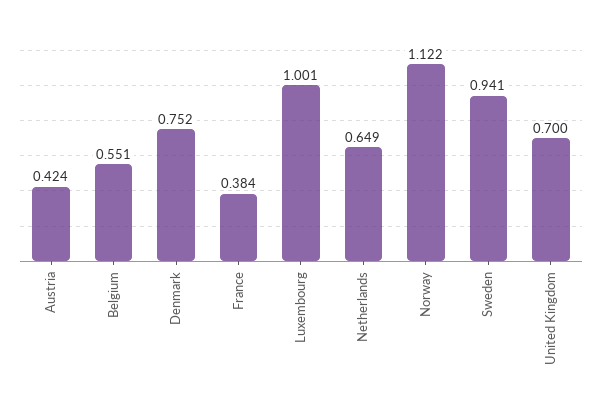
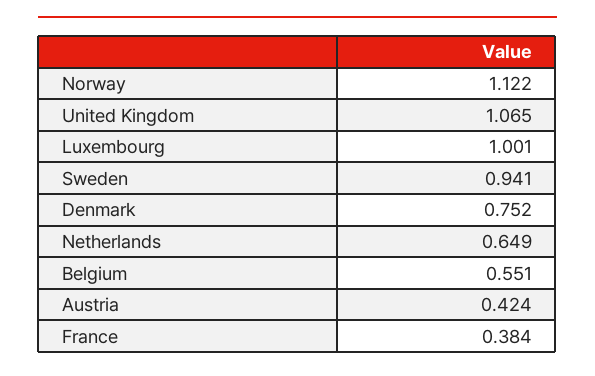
  {
    "Austria": 0.424,
    "Belgium": 0.551,
    "Denmark": 0.752,
    "France": 0.384,
    "Luxembourg": 1.001,
    "Netherlands": 0.649,
    "Norway": 1.122,
    "Sweden": 0.941,
-   "United Kingdom": 0.7
+   "United Kingdom": 1.065
  }

